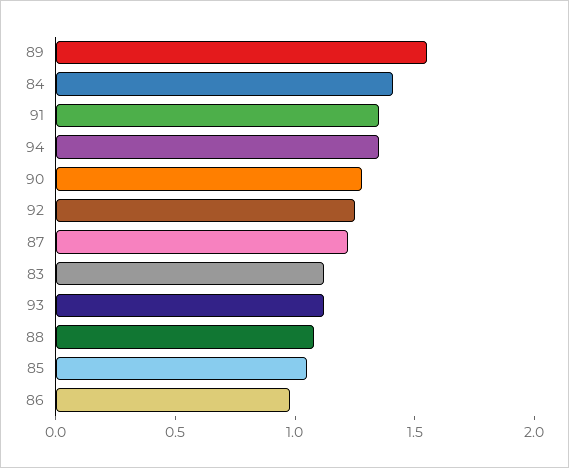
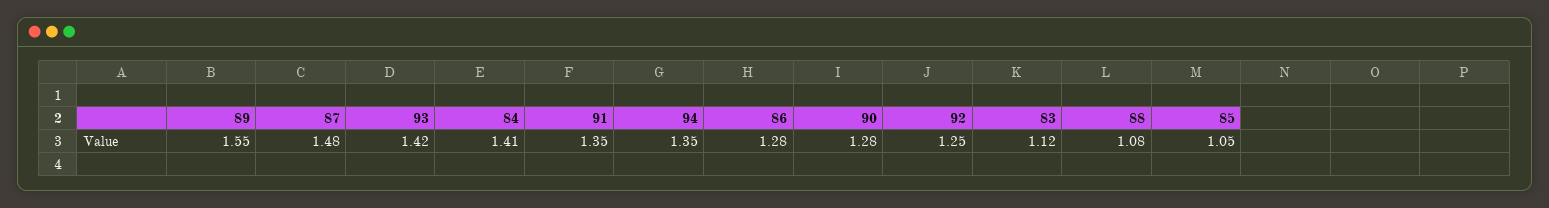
  {
    "89": 1.55,
    "84": 1.41,
    "91": 1.35,
    "94": 1.35,
    "90": 1.28,
    "92": 1.25,
-   "87": 1.2,
+   "87": 1.48,
    "83": 1.12,
-   "93": 1.1,
+   "93": 1.42,
    "88": 1.08,
    "85": 1.05,
-   "86": 1
+   "86": 1.28
  }

